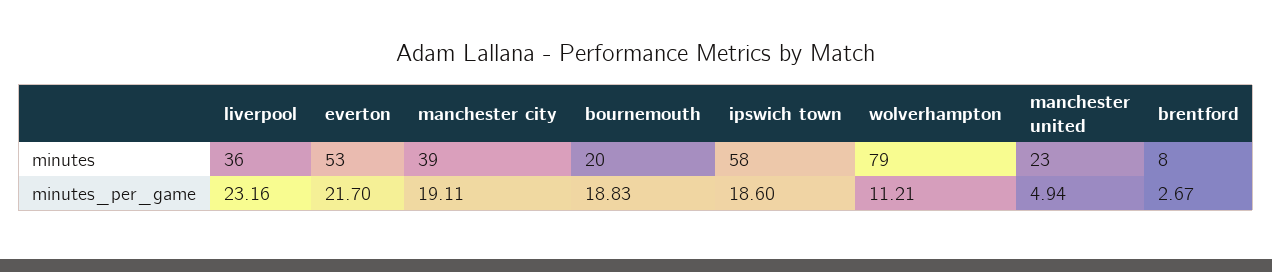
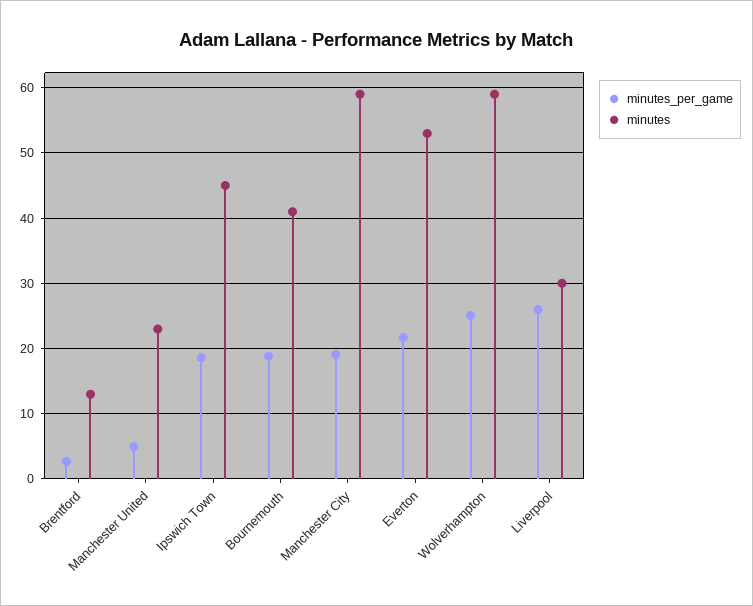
  {
    "minutes": {
-     "liverpool": 36,
+     "liverpool": 30,
      "everton": 53,
-     "manchester city": 39,
+     "manchester city": 59,
-     "bournemouth": 20,
+     "bournemouth": 41,
-     "ipswich town": 58,
+     "ipswich town": 45,
-     "wolverhampton": 79,
+     "wolverhampton": 59,
      "manchester united": 23,
-     "brentford": 8
+     "brentford": 13
    },
    "minutes_per_game": {
-     "liverpool": 23.16,
+     "liverpool": 26,
      "everton": 21.7,
      "manchester city": 19.11,
      "bournemouth": 18.83,
      "ipswich town": 18.6,
-     "wolverhampton": 11.21,
+     "wolverhampton": 25,
      "manchester united": 4.94,
      "brentford": 2.67
    }
  }

